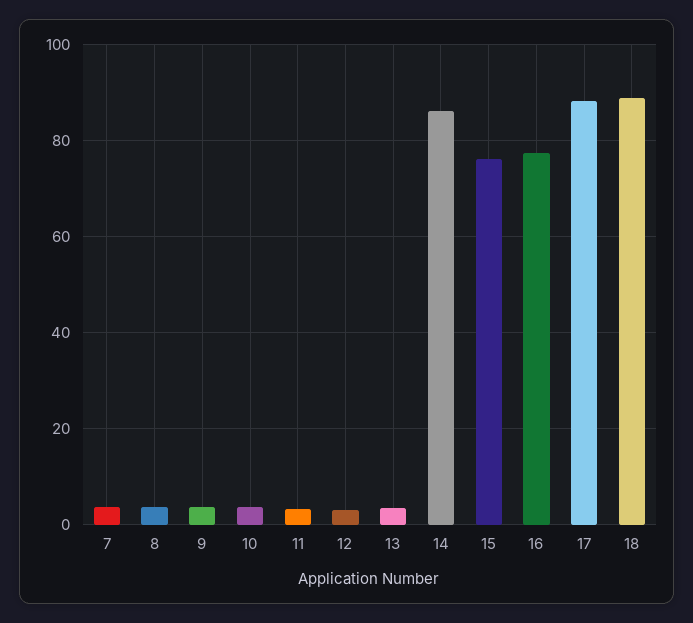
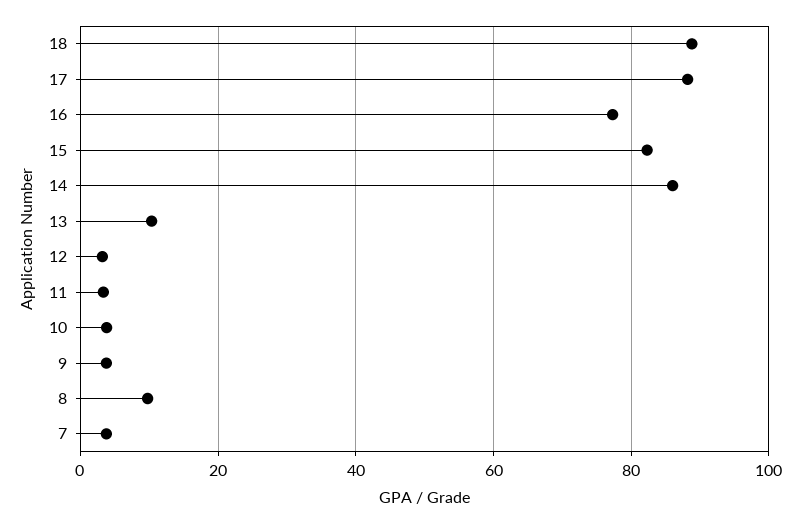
  {
    "7": 4,
-   "8": 4,
+   "8": 10,
    "9": 4,
    "10": 4,
    "11": 4,
    "12": 4,
-   "13": 4,
+   "13": 10,
    "14": 86,
-   "15": 76,
+   "15": 82,
    "16": 78,
    "17": 88,
    "18": 88
  }

